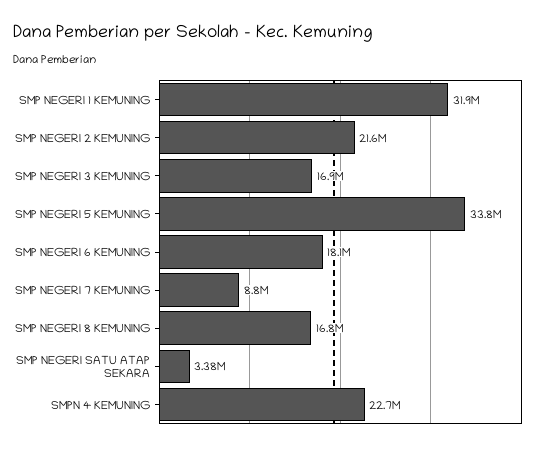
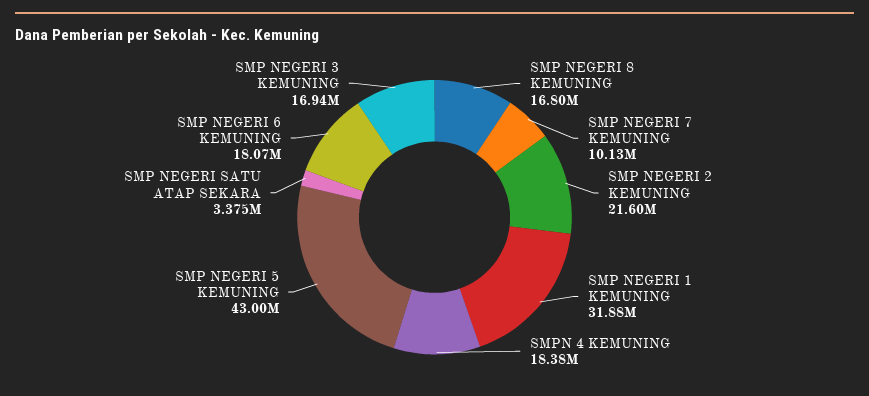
  {
    "SMP NEGERI 1 KEMUNING": 31880000,
    "SMP NEGERI 2 KEMUNING": 21600000,
    "SMP NEGERI 3 KEMUNING": 16940000,
-   "SMP NEGERI 5 KEMUNING": 33800000,
+   "SMP NEGERI 5 KEMUNING": 43000000,
    "SMP NEGERI 6 KEMUNING": 18070000,
-   "SMP NEGERI 7 KEMUNING": 8800000,
+   "SMP NEGERI 7 KEMUNING": 10130000,
    "SMP NEGERI 8 KEMUNING": 16800000,
    "SMP NEGERI SATU ATAP SEKARA": 3375000,
-   "SMPN 4 KEMUNING": 22700000
+   "SMPN 4 KEMUNING": 18380000
  }

